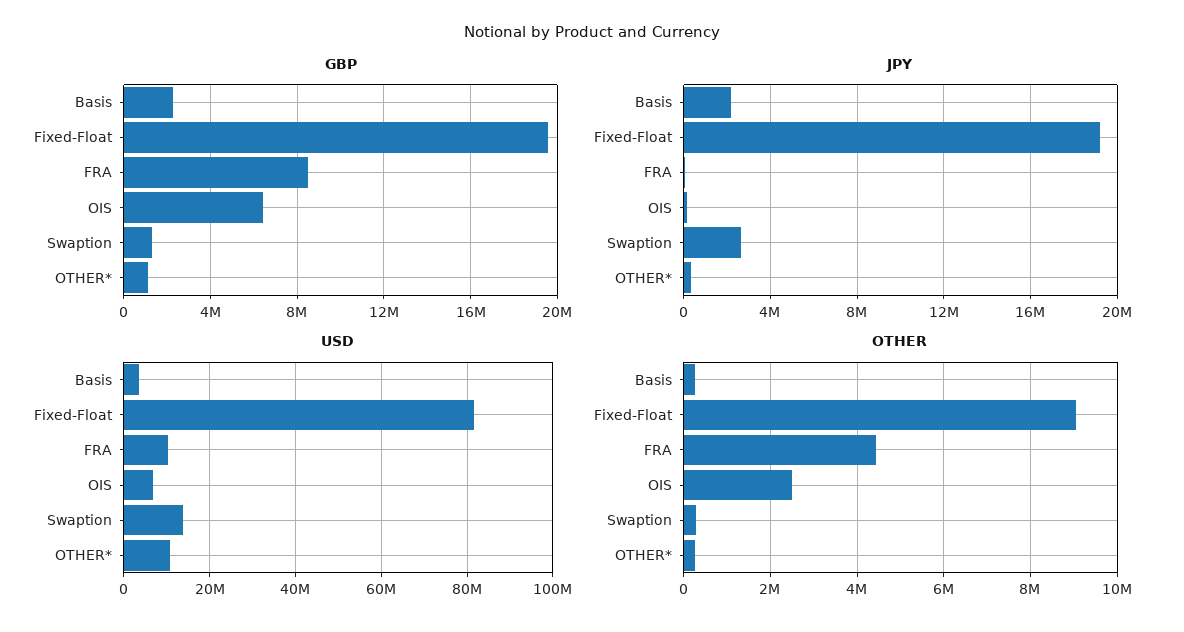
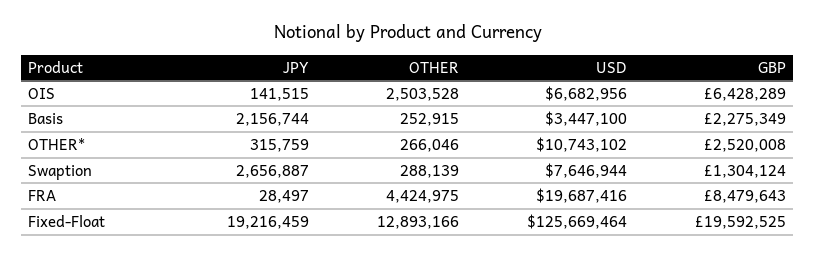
  {
    "GBP": {
      "Basis": 2275349,
      "Fixed-Float": 19592525,
      "FRA": 8479643,
      "OIS": 6428289,
      "Swaption": 1304124,
-     "OTHER*": 1000000
+     "OTHER*": 2520008
    },
    "JPY": {
      "Basis": 2156744,
      "Fixed-Float": 19216459,
      "FRA": 28497,
      "OIS": 141515,
      "Swaption": 2656887,
      "OTHER*": 315759
    },
    "USD": {
      "Basis": 3447100,
-     "Fixed-Float": 82000000,
+     "Fixed-Float": 125669464,
-     "FRA": 10000000,
+     "FRA": 19687416,
      "OIS": 6682956,
-     "Swaption": 14000000,
+     "Swaption": 7646944,
      "OTHER*": 10743102
    },
    "OTHER": {
      "Basis": 252915,
-     "Fixed-Float": 9000000,
+     "Fixed-Float": 12893166,
      "FRA": 4424975,
      "OIS": 2503528,
      "Swaption": 288139,
      "OTHER*": 266046
    }
  }

